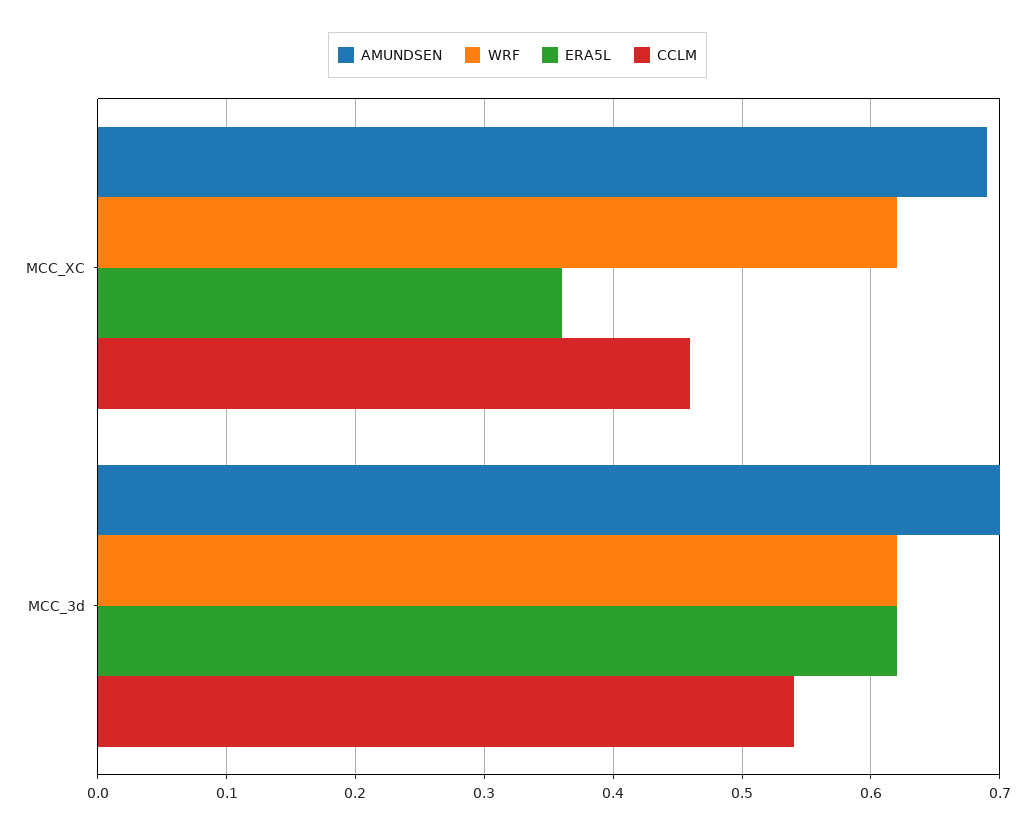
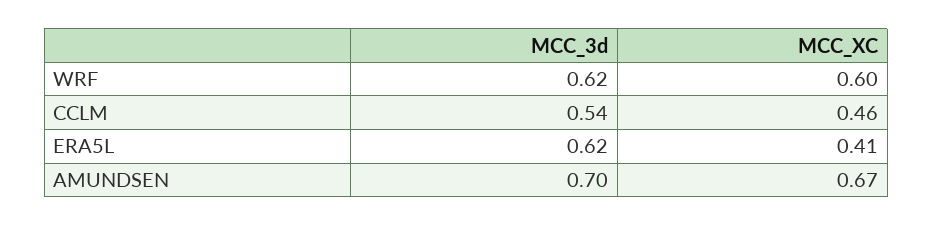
  {
    "AMUNDSEN": {
-     "MCC_XC": 0.69,
+     "MCC_XC": 0.67,
      "MCC_3d": 0.7
    },
    "WRF": {
-     "MCC_XC": 0.62,
+     "MCC_XC": 0.6,
      "MCC_3d": 0.62
    },
    "ERA5L": {
-     "MCC_XC": 0.36,
+     "MCC_XC": 0.41,
      "MCC_3d": 0.62
    },
    "CCLM": {
      "MCC_XC": 0.46,
      "MCC_3d": 0.54
    }
  }

